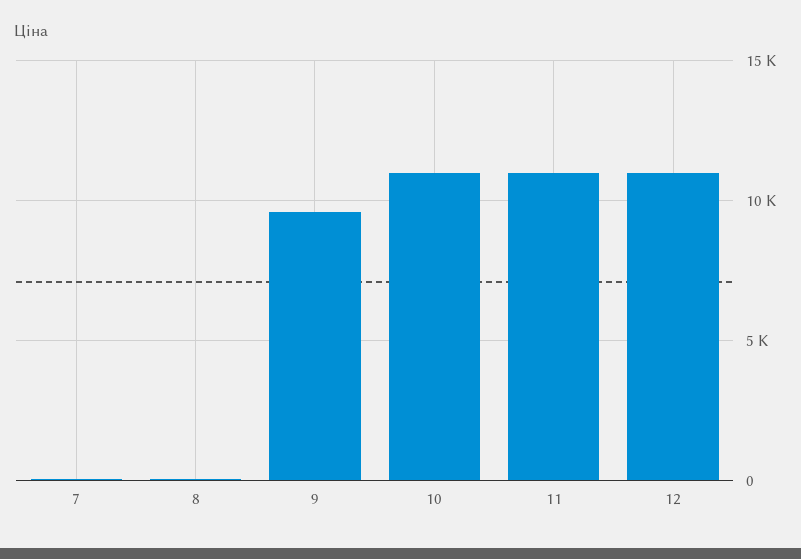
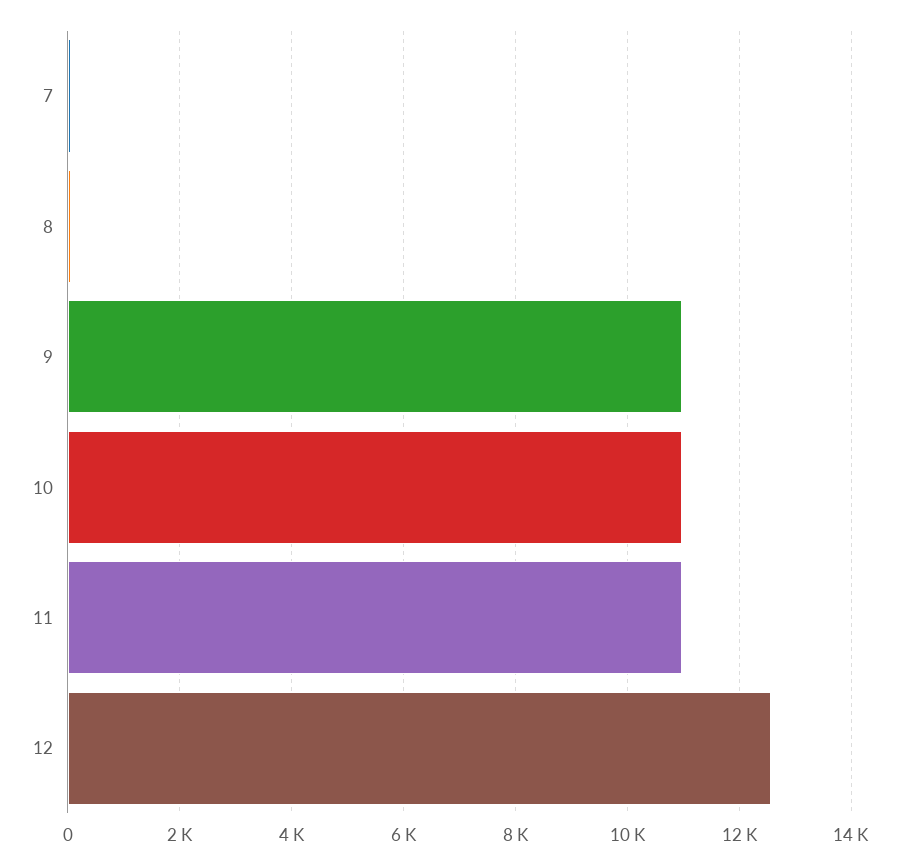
  {
    "7": 0,
    "8": 0,
-   "9": 9500,
+   "9": 11000,
    "10": 11000,
    "11": 11000,
-   "12": 11000
+   "12": 12600
  }

